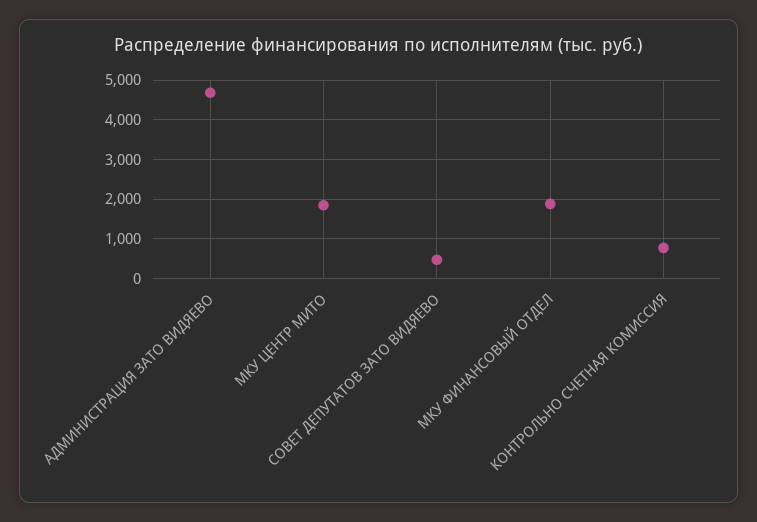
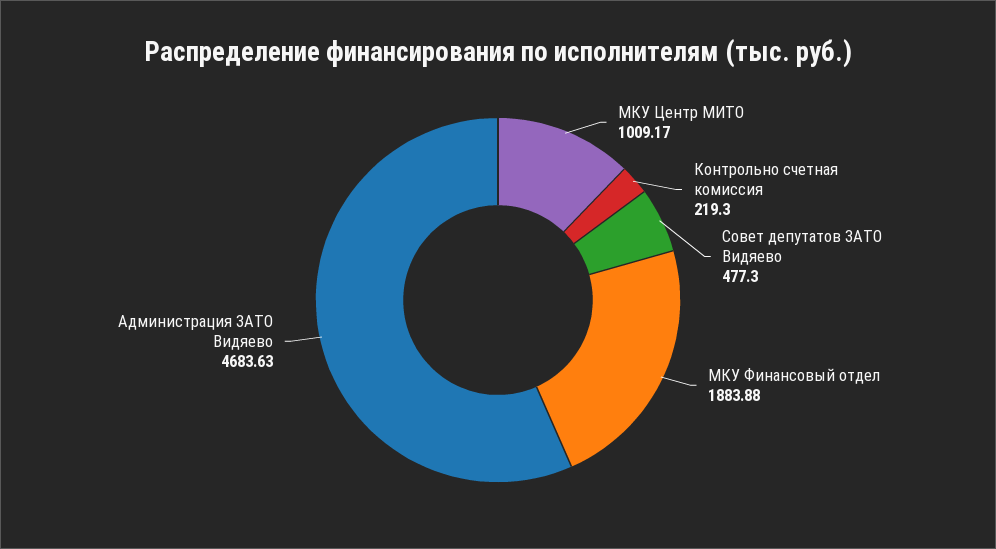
  {
    "АДМИНИСТРАЦИЯ ЗАТО ВИДЯЕВО": 4683.63,
-   "МКУ ЦЕНТР МИТО": 1800,
+   "МКУ ЦЕНТР МИТО": 1009.17,
    "СОВЕТ ДЕПУТАТОВ ЗАТО ВИДЯЕВО": 477.3,
    "МКУ ФИНАНСОВЫЙ ОТДЕЛ": 1883.88,
-   "КОНТРОЛЬНО СЧЕТНАЯ КОМИССИЯ": 800
+   "КОНТРОЛЬНО СЧЕТНАЯ КОМИССИЯ": 219.3
  }

